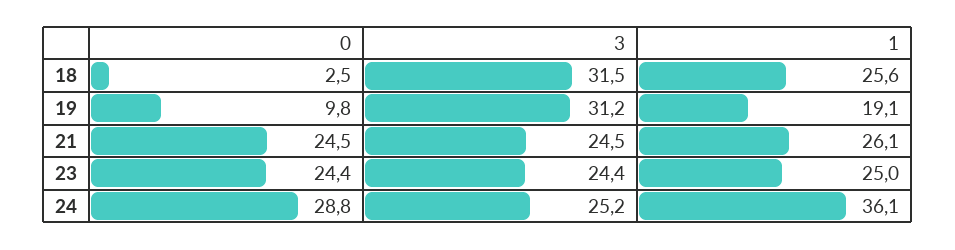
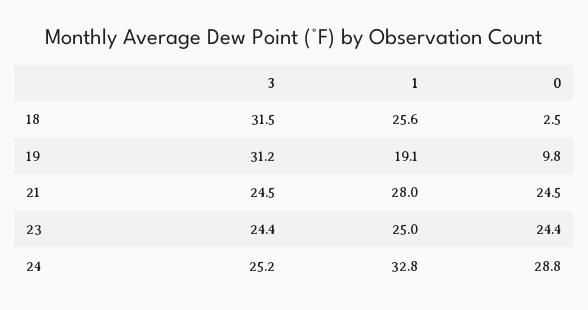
  {
    "0": {
      "18": 2.5,
      "19": 9.8,
      "21": 24.5,
      "23": 24.4,
      "24": 28.8
    },
    "3": {
      "18": 31.5,
      "19": 31.2,
      "21": 24.5,
      "23": 24.4,
      "24": 25.2
    },
    "1": {
      "18": 25.6,
      "19": 19.1,
-     "21": 26.1,
+     "21": 28,
      "23": 25,
-     "24": 36.1
+     "24": 32.8
    }
  }

